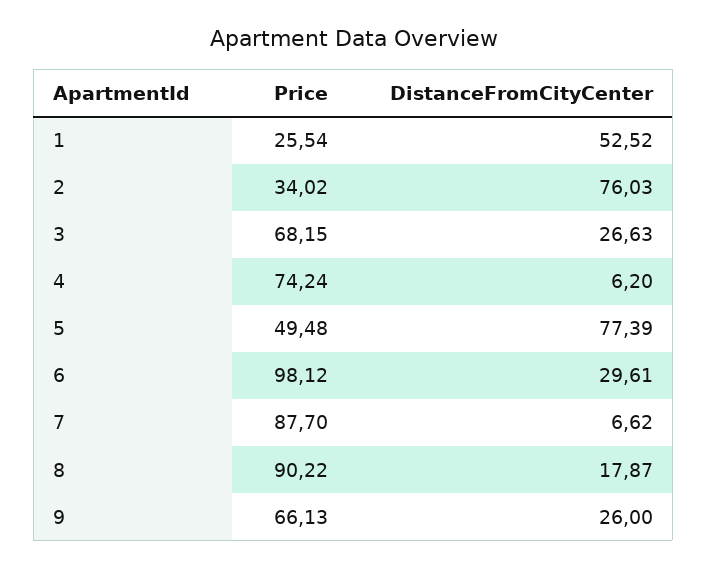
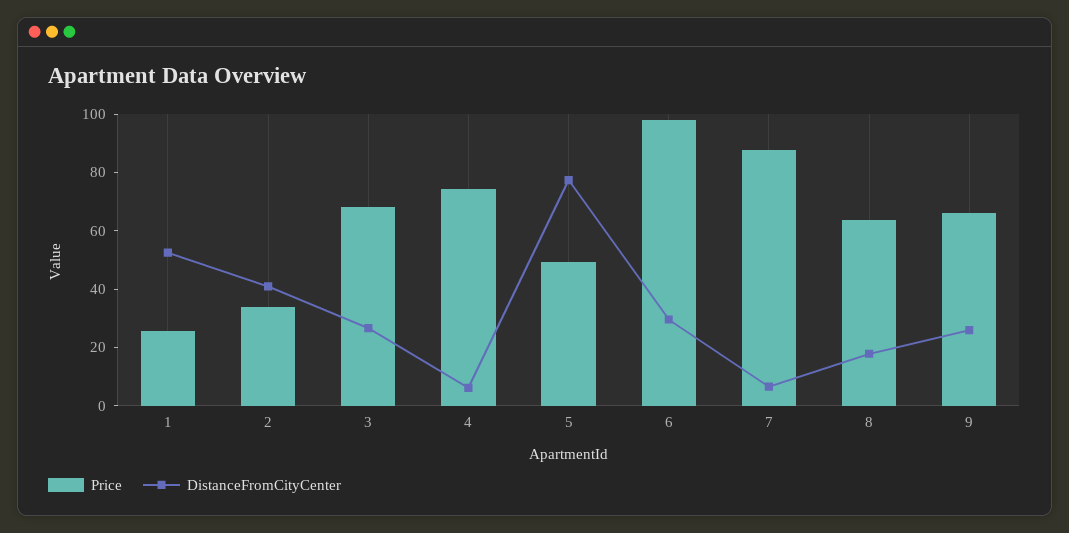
  {
    "Price": {
      "1": 25.54,
      "2": 34.02,
      "3": 68.15,
      "4": 74.24,
      "5": 49.48,
      "6": 98.12,
      "7": 87.7,
-     "8": 90.22,
+     "8": 65,
      "9": 66.13
    },
    "DistanceFromCityCenter": {
      "1": 52.52,
-     "2": 76.03,
+     "2": 40,
      "3": 26.63,
      "4": 6.2,
      "5": 77.39,
      "6": 29.61,
      "7": 6.62,
      "8": 17.87,
      "9": 26
    }
  }

